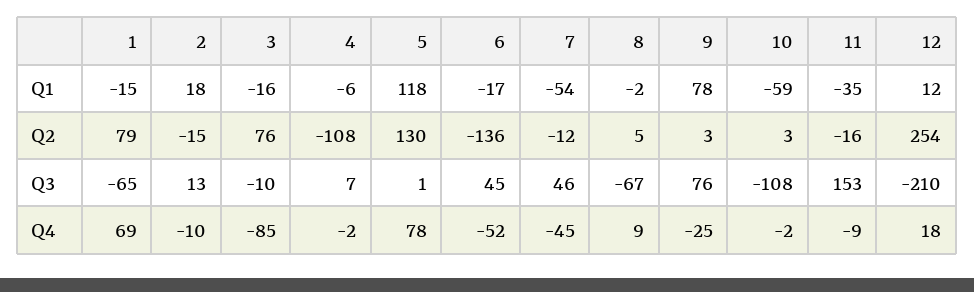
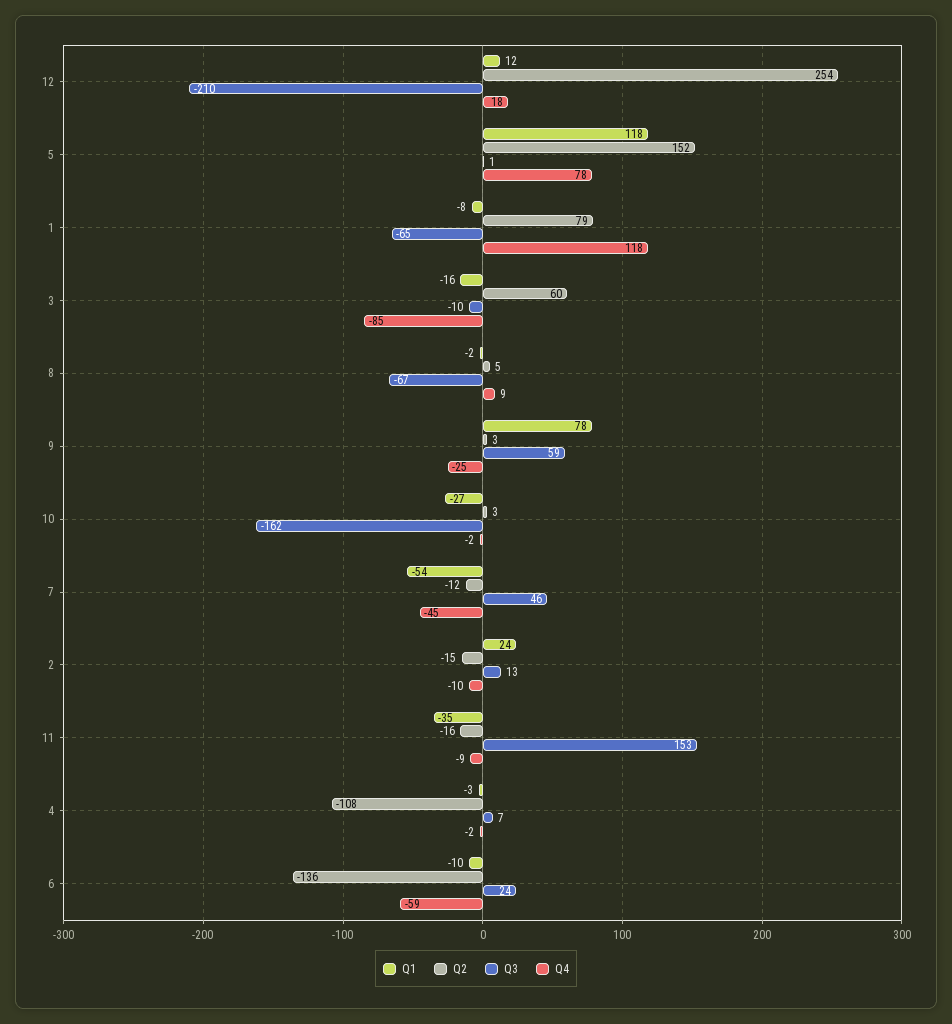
  {
    "Q1": {
-     "1": -15,
+     "1": -8,
-     "2": 18,
+     "2": 24,
      "3": -16,
-     "4": -6,
+     "4": -3,
      "5": 118,
-     "6": -17,
+     "6": -10,
      "7": -54,
      "8": -2,
      "9": 78,
-     "10": -59,
+     "10": -27,
      "11": -35,
      "12": 12
    },
    "Q2": {
      "1": 79,
      "2": -15,
-     "3": 76,
+     "3": 60,
      "4": -108,
-     "5": 130,
+     "5": 152,
      "6": -136,
      "7": -12,
      "8": 5,
      "9": 3,
      "10": 3,
      "11": -16,
      "12": 254
    },
    "Q3": {
      "1": -65,
      "2": 13,
      "3": -10,
      "4": 7,
      "5": 1,
-     "6": 45,
+     "6": 24,
      "7": 46,
      "8": -67,
-     "9": 76,
+     "9": 59,
-     "10": -108,
+     "10": -162,
      "11": 153,
      "12": -210
    },
    "Q4": {
-     "1": 69,
+     "1": 118,
      "2": -10,
      "3": -85,
      "4": -2,
      "5": 78,
-     "6": -52,
+     "6": -59,
      "7": -45,
      "8": 9,
      "9": -25,
      "10": -2,
      "11": -9,
      "12": 18
    }
  }

